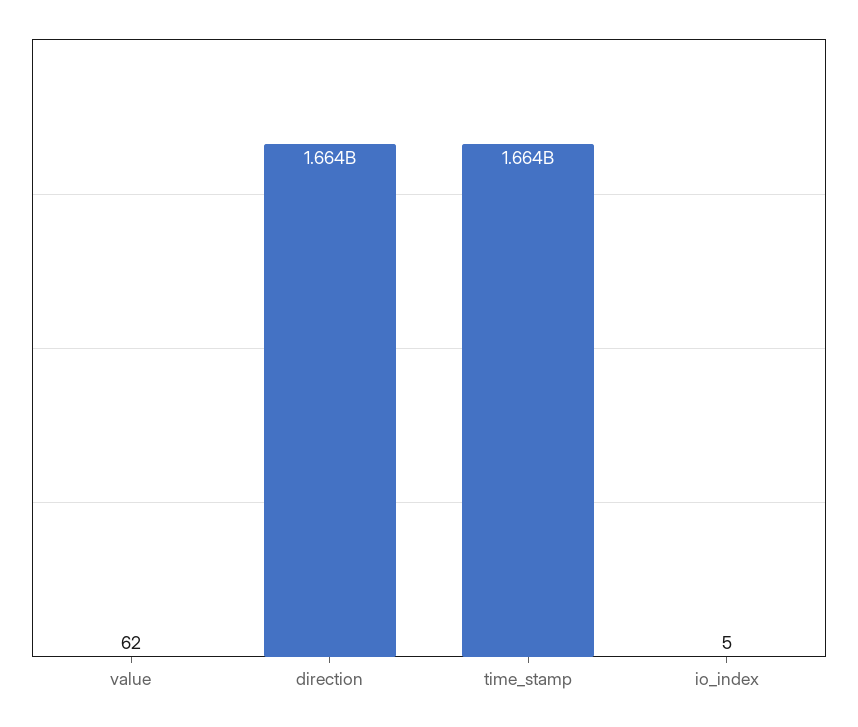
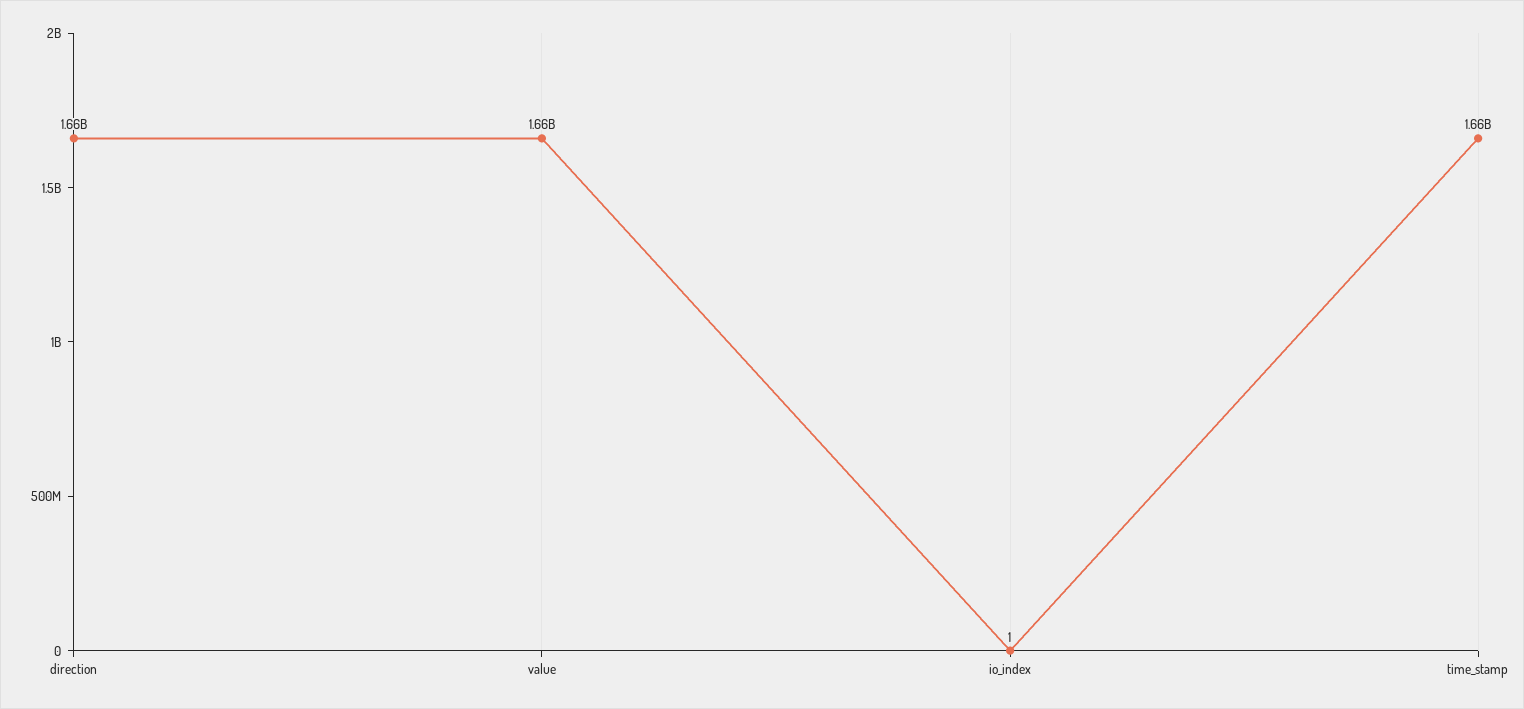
  {
-   "value": 62,
+   "value": 1660000000,
    "direction": 1664000000,
    "time_stamp": 1664000000,
-   "io_index": 5
+   "io_index": 1
  }

